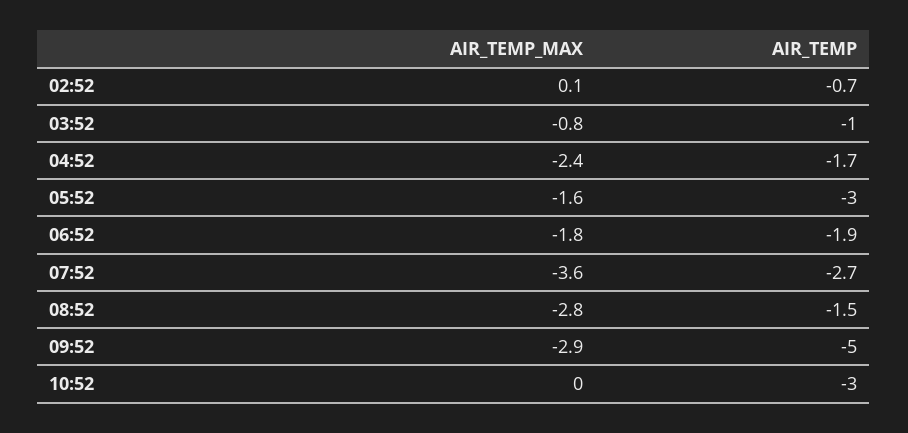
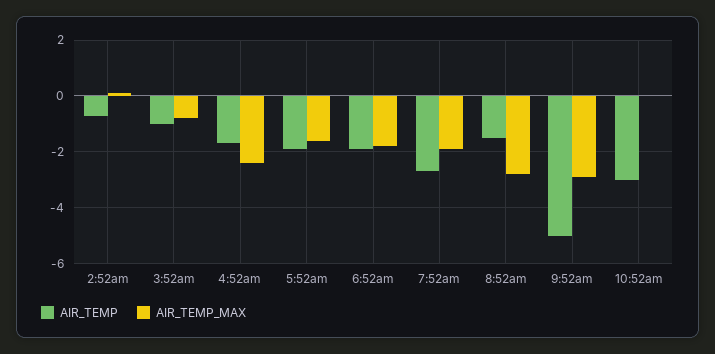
  {
    "AIR_TEMP_MAX": {
      "02:52": 0.1,
      "03:52": -0.8,
      "04:52": -2.4,
      "05:52": -1.6,
      "06:52": -1.8,
-     "07:52": -3.6,
+     "07:52": -2,
      "08:52": -2.8,
      "09:52": -2.9,
      "10:52": 0
    },
    "AIR_TEMP": {
      "02:52": -0.7,
      "03:52": -1,
      "04:52": -1.7,
-     "05:52": -3,
+     "05:52": -2,
      "06:52": -1.9,
      "07:52": -2.7,
      "08:52": -1.5,
      "09:52": -5,
      "10:52": -3
    }
  }

